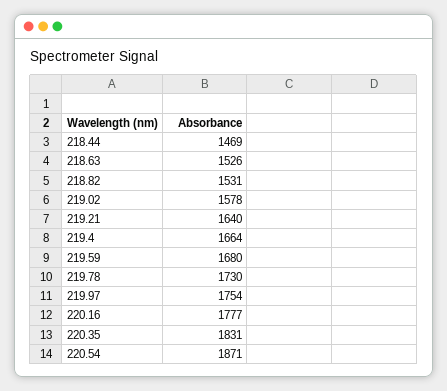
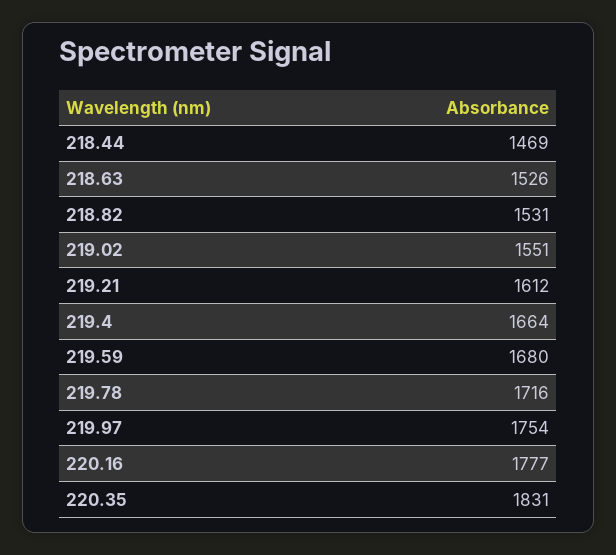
  {
    "218.44": 1469,
    "218.63": 1526,
    "218.82": 1531,
-   "219.02": 1578,
+   "219.02": 1551,
-   "219.21": 1640,
+   "219.21": 1612,
    "219.4": 1664,
    "219.59": 1680,
-   "219.78": 1730,
+   "219.78": 1716,
    "219.97": 1754,
    "220.16": 1777,
-   "220.35": 1831,
+   "220.35": 1831
-   "220.54": 1871
  }

